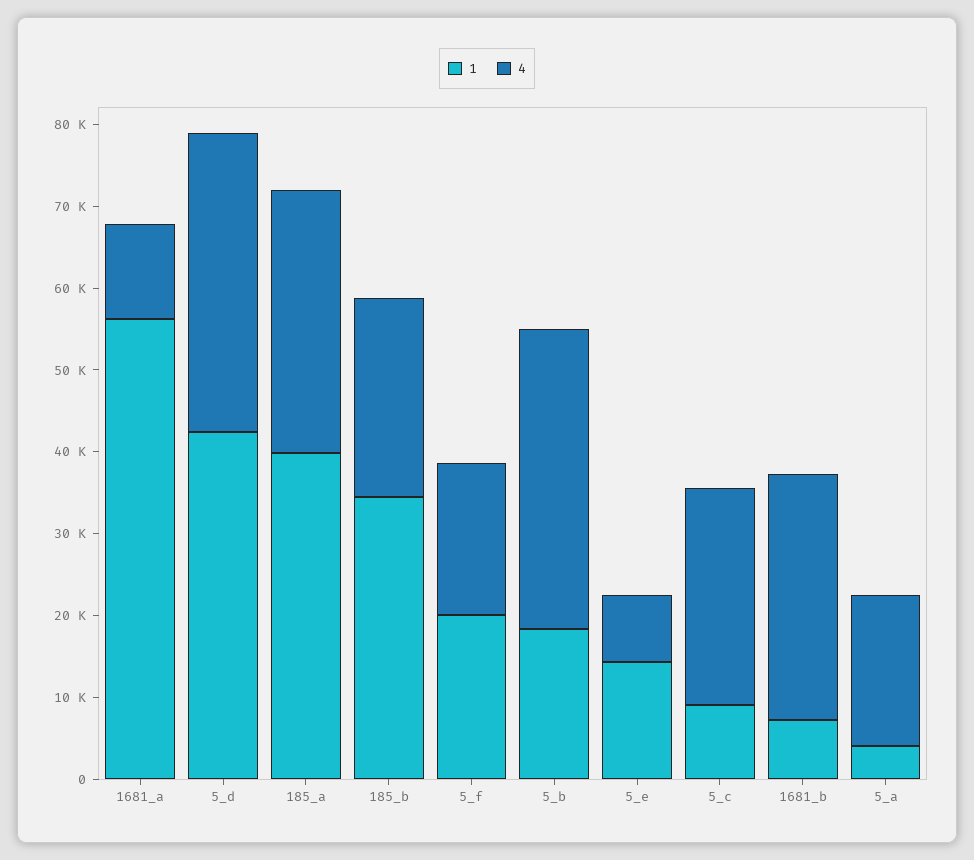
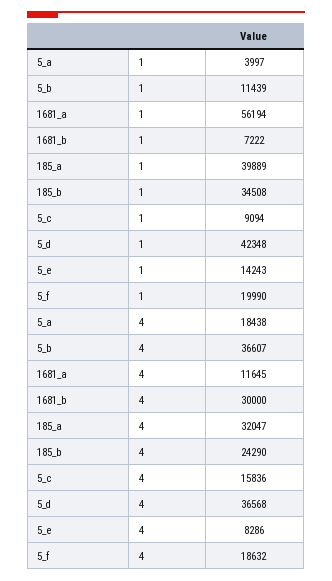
  {
    "1": {
      "1681_a": 56194,
      "5_d": 42348,
      "185_a": 39889,
      "185_b": 34508,
      "5_f": 19990,
-     "5_b": 18000,
+     "5_b": 11439,
      "5_e": 14243,
      "5_c": 9094,
      "1681_b": 7222,
      "5_a": 3997
    },
    "4": {
      "1681_a": 11645,
      "5_d": 36568,
      "185_a": 32047,
      "185_b": 24290,
      "5_f": 18632,
      "5_b": 36607,
      "5_e": 8286,
-     "5_c": 26000,
+     "5_c": 15836,
      "1681_b": 30000,
      "5_a": 18438
    }
  }

